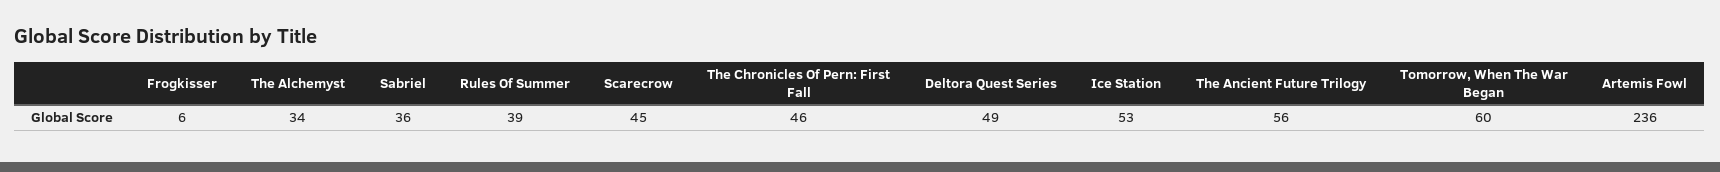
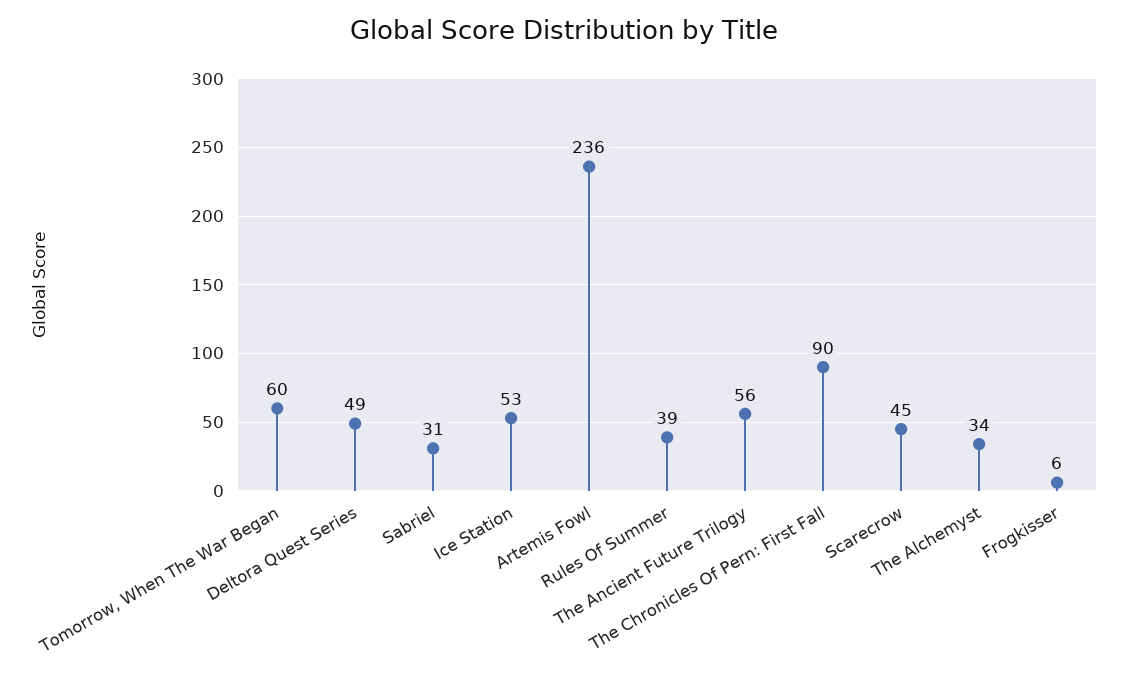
  {
    "Frogkisser": 6,
    "The Alchemyst": 34,
-   "Sabriel": 36,
+   "Sabriel": 31,
    "Rules Of Summer": 39,
    "Scarecrow": 45,
-   "The Chronicles Of Pern: First Fall": 46,
+   "The Chronicles Of Pern: First Fall": 90,
    "Deltora Quest Series": 49,
    "Ice Station": 53,
    "The Ancient Future Trilogy": 56,
    "Tomorrow, When The War Began": 60,
    "Artemis Fowl": 236
  }

